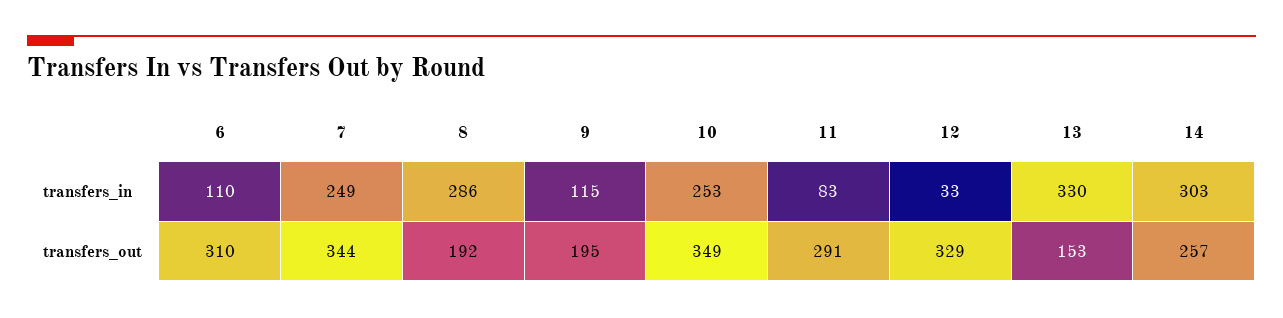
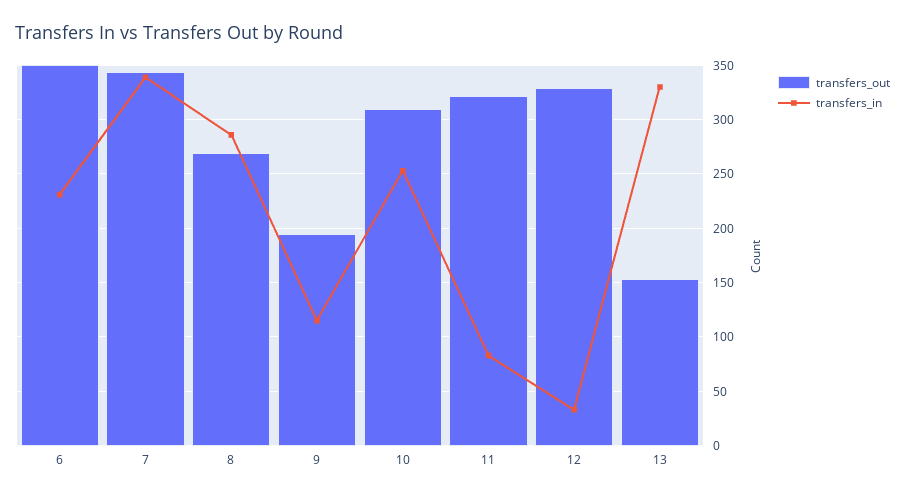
  {
    "transfers_in": {
-     "6": 110,
+     "6": 230,
-     "7": 249,
+     "7": 340,
      "8": 286,
      "9": 115,
      "10": 253,
      "11": 83,
      "12": 33,
-     "13": 330,
+     "13": 330
-     "14": 303
    },
    "transfers_out": {
-     "6": 310,
+     "6": 350,
      "7": 344,
-     "8": 192,
+     "8": 270,
      "9": 195,
-     "10": 349,
+     "10": 310,
-     "11": 291,
+     "11": 320,
      "12": 329,
-     "13": 153,
+     "13": 153
-     "14": 257
    }
  }

